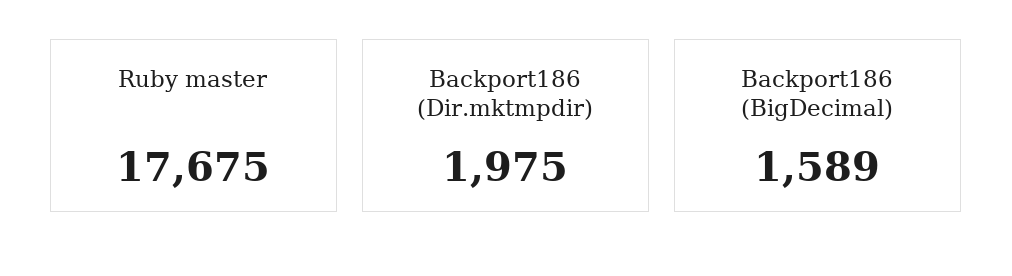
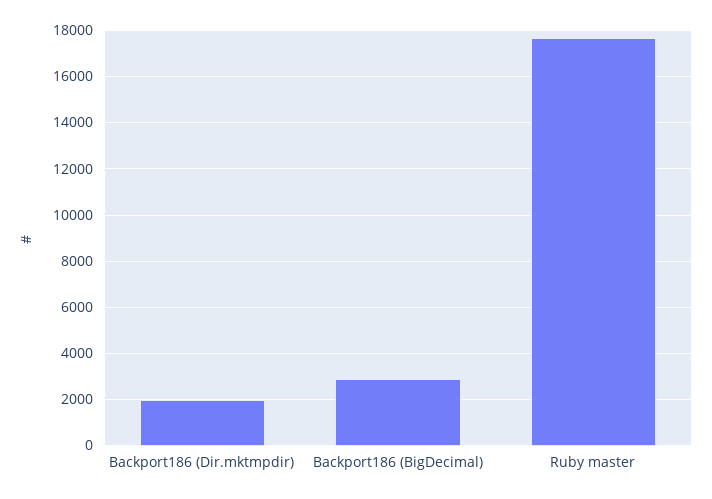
  {
    "Ruby master": 17675,
    "Backport186 (Dir.mktmpdir)": 1975,
-   "Backport186 (BigDecimal)": 1589
+   "Backport186 (BigDecimal)": 3000
  }

